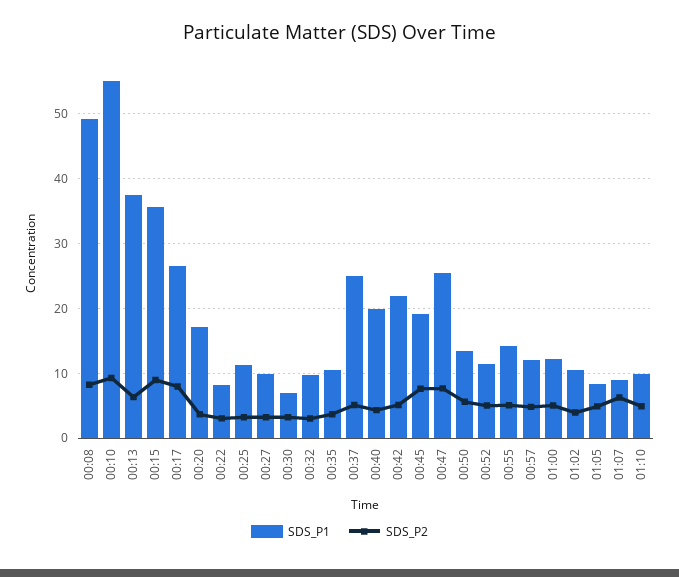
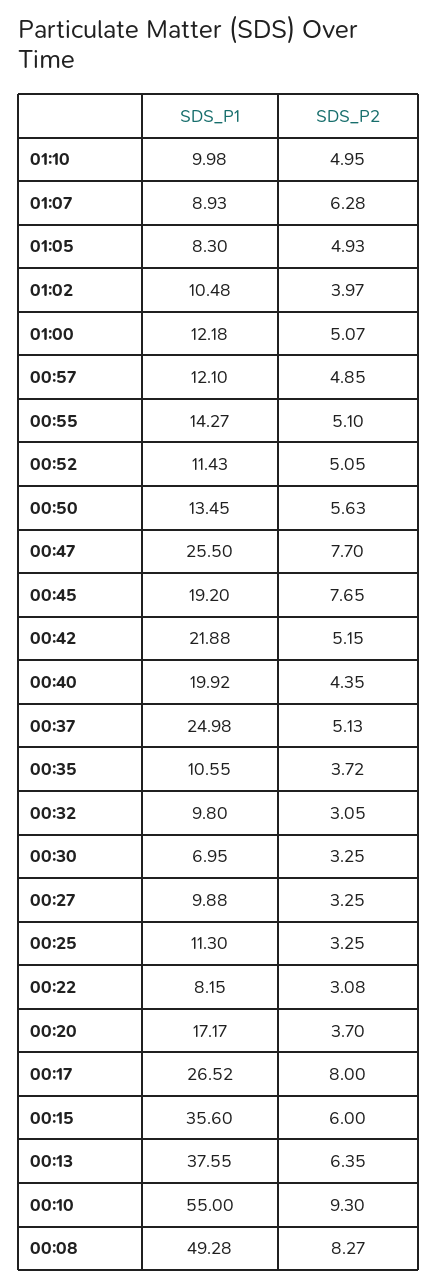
  {
    "SDS_P1": {
      "00:08": 49.28,
      "00:10": 55,
      "00:13": 37.55,
      "00:15": 35.6,
      "00:17": 26.52,
      "00:20": 17.17,
      "00:22": 8.15,
      "00:25": 11.3,
      "00:27": 9.88,
      "00:30": 6.95,
      "00:32": 9.8,
      "00:35": 10.55,
      "00:37": 24.98,
      "00:40": 19.92,
      "00:42": 21.88,
      "00:45": 19.2,
      "00:47": 25.5,
      "00:50": 13.45,
      "00:52": 11.43,
      "00:55": 14.27,
      "00:57": 12.1,
      "01:00": 12.18,
      "01:02": 10.48,
      "01:05": 8.3,
      "01:07": 8.93,
      "01:10": 9.98
    },
    "SDS_P2": {
      "00:08": 8.27,
      "00:10": 9.3,
      "00:13": 6.35,
-     "00:15": 9,
+     "00:15": 6,
      "00:17": 8,
      "00:20": 3.7,
      "00:22": 3.08,
      "00:25": 3.25,
      "00:27": 3.25,
      "00:30": 3.25,
      "00:32": 3.05,
      "00:35": 3.72,
      "00:37": 5.13,
      "00:40": 4.35,
      "00:42": 5.15,
      "00:45": 7.65,
      "00:47": 7.7,
      "00:50": 5.63,
      "00:52": 5.05,
      "00:55": 5.1,
      "00:57": 4.85,
      "01:00": 5.07,
      "01:02": 3.97,
      "01:05": 4.93,
      "01:07": 6.28,
      "01:10": 4.95
    }
  }

